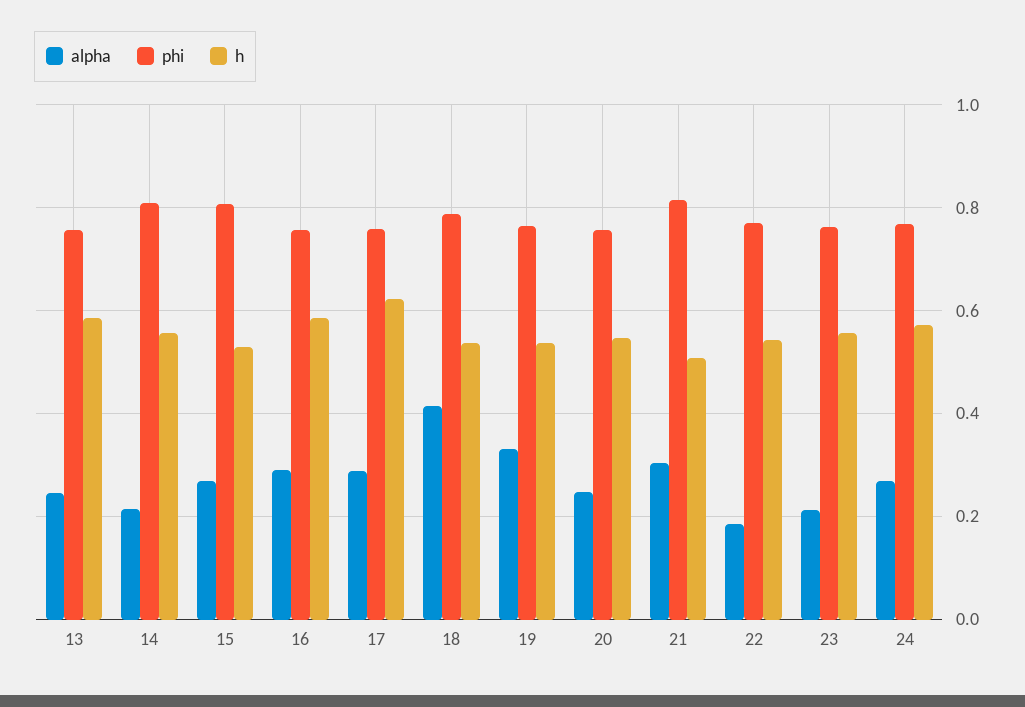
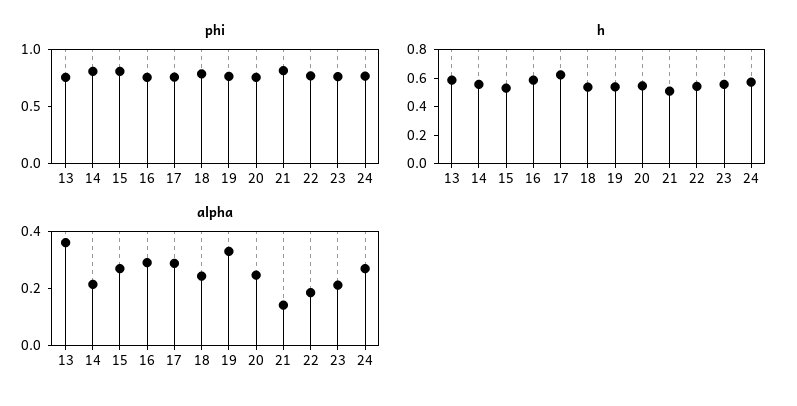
  {
    "alpha": {
-     "13": 0.24,
+     "13": 0.35,
      "14": 0.22,
      "15": 0.26,
      "16": 0.3,
      "17": 0.28,
-     "18": 0.42,
+     "18": 0.25,
      "19": 0.34,
      "20": 0.24,
-     "21": 0.3,
+     "21": 0.15,
      "22": 0.18,
      "23": 0.22,
      "24": 0.26
    },
    "phi": {
      "13": 0.76,
      "14": 0.8,
      "15": 0.8,
      "16": 0.76,
      "17": 0.76,
      "18": 0.78,
      "19": 0.76,
      "20": 0.76,
      "21": 0.82,
      "22": 0.76,
      "23": 0.76,
      "24": 0.76
    },
    "h": {
      "13": 0.58,
      "14": 0.56,
      "15": 0.52,
      "16": 0.58,
      "17": 0.62,
      "18": 0.54,
      "19": 0.54,
      "20": 0.54,
      "21": 0.5,
      "22": 0.54,
      "23": 0.56,
      "24": 0.58
    }
  }

